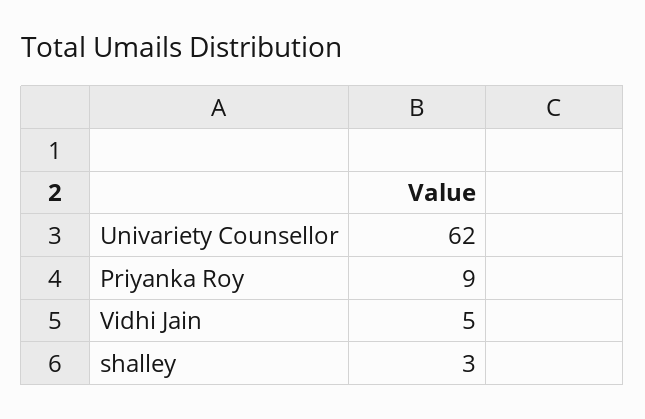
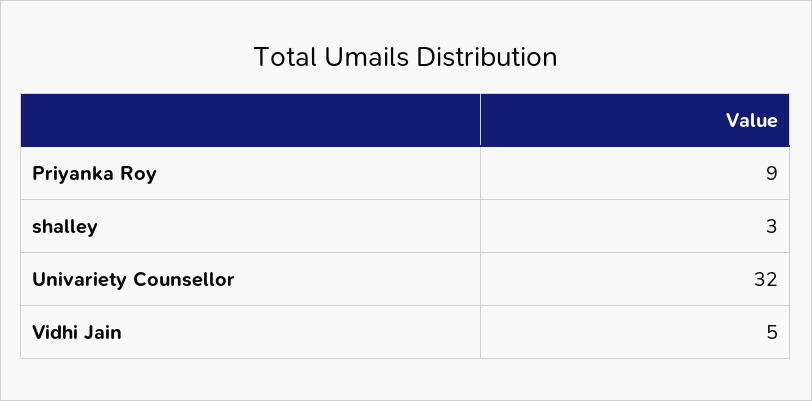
  {
-   "Univariety Counsellor": 62,
+   "Univariety Counsellor": 32,
    "Priyanka Roy": 9,
    "Vidhi Jain": 5,
    "shalley": 3
  }

